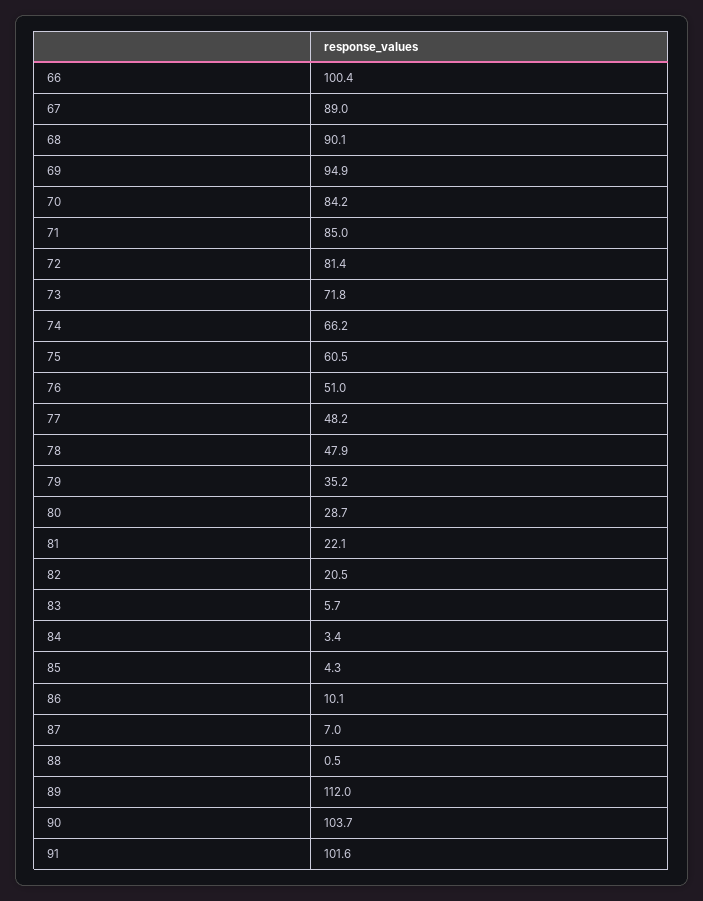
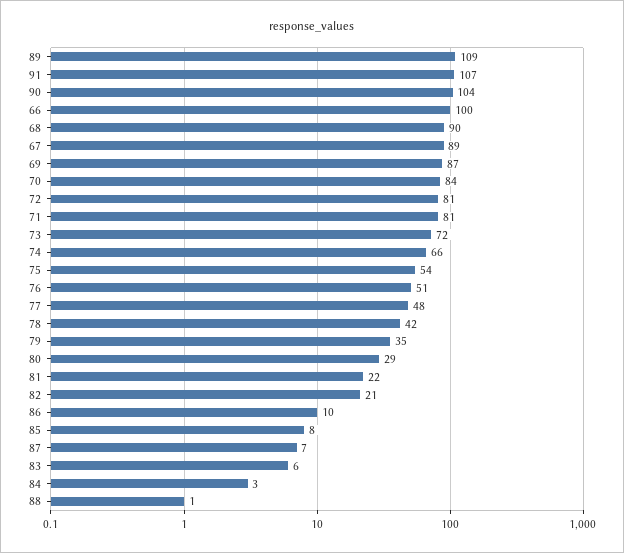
  {
    "66": 100.4,
    "67": 89,
    "68": 90.1,
-   "69": 94.9,
+   "69": 87,
    "70": 84.2,
-   "71": 85,
+   "71": 81,
    "72": 81.4,
    "73": 71.8,
    "74": 66.2,
-   "75": 60.5,
+   "75": 54,
    "76": 51,
    "77": 48.2,
-   "78": 47.9,
+   "78": 42,
    "79": 35.2,
    "80": 28.7,
    "81": 22.1,
    "82": 20.5,
    "83": 5.7,
    "84": 3.4,
-   "85": 4.3,
+   "85": 8,
    "86": 10.1,
    "87": 7,
    "88": 0.5,
-   "89": 112,
+   "89": 109,
    "90": 103.7,
-   "91": 101.6
+   "91": 107
  }

